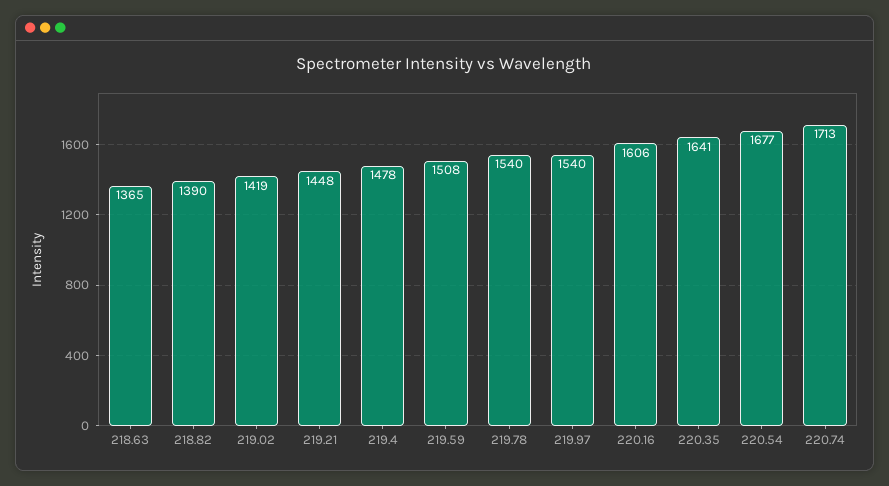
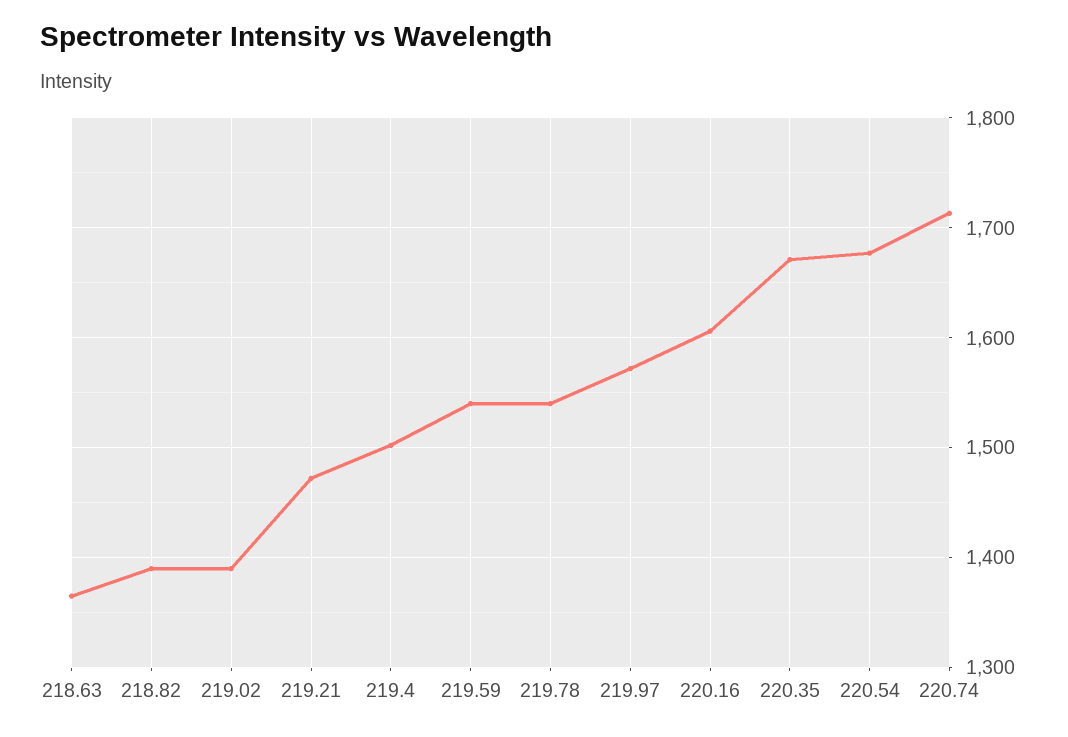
  {
    "218.63": 1365,
    "218.82": 1390,
-   "219.02": 1419,
+   "219.02": 1390,
-   "219.21": 1448,
+   "219.21": 1470,
-   "219.4": 1478,
+   "219.4": 1500,
-   "219.59": 1508,
+   "219.59": 1540,
    "219.78": 1540,
-   "219.97": 1540,
+   "219.97": 1570,
    "220.16": 1606,
-   "220.35": 1641,
+   "220.35": 1670,
    "220.54": 1677,
    "220.74": 1713
  }

